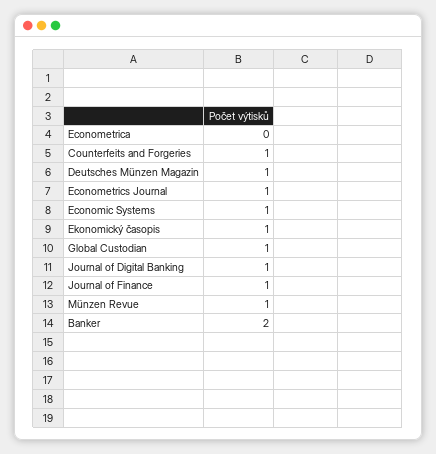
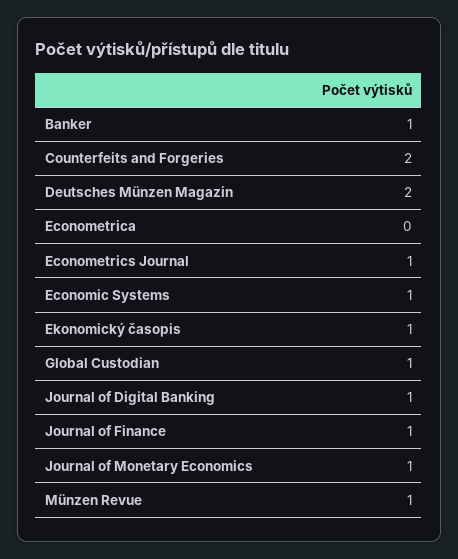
  {
    "Econometrica": 0,
-   "Counterfeits and Forgeries": 1,
+   "Counterfeits and Forgeries": 2,
-   "Deutsches Münzen Magazin": 1,
+   "Deutsches Münzen Magazin": 2,
    "Econometrics Journal": 1,
    "Economic Systems": 1,
    "Ekonomický časopis": 1,
    "Global Custodian": 1,
    "Journal of Digital Banking": 1,
    "Journal of Finance": 1,
    "Münzen Revue": 1,
-   "Banker": 2
+   "Banker": 1,
+   "Journal of Monetary Economics": 1
  }

